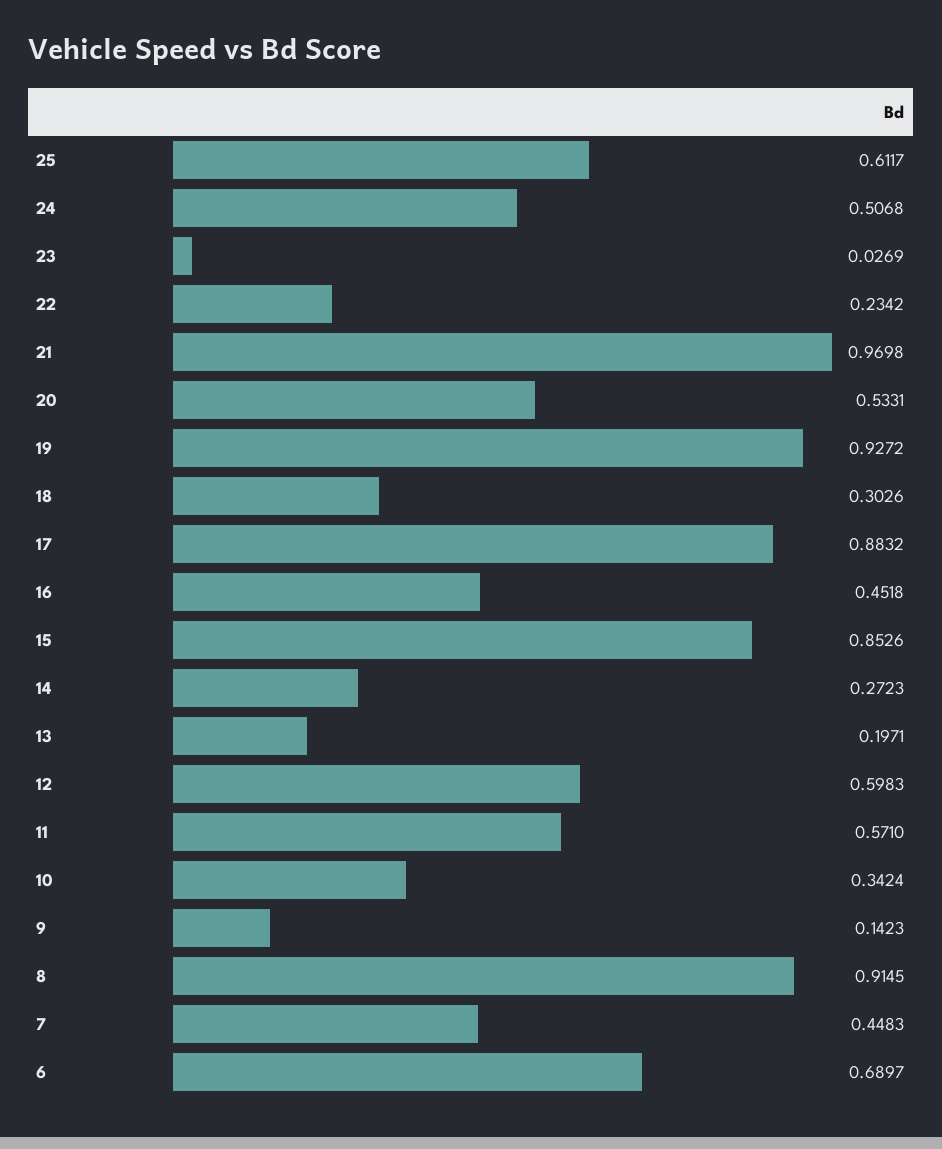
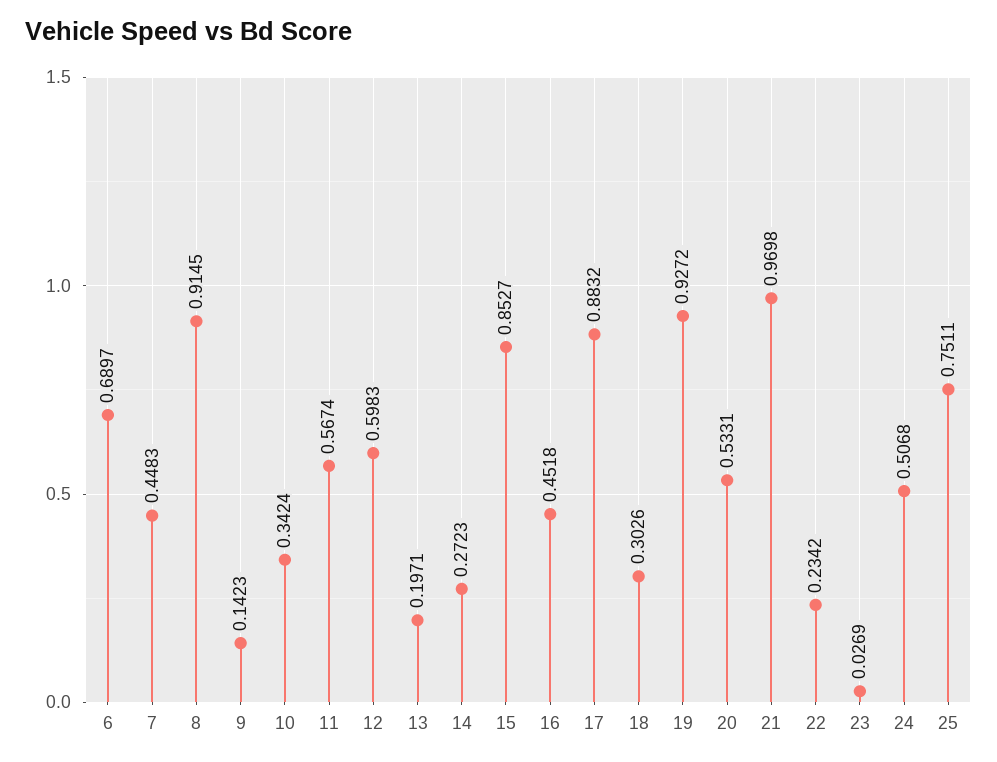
  {
-   "25": 0.6117,
+   "25": 0.7511,
    "24": 0.5068,
    "23": 0.0269,
    "22": 0.2342,
    "21": 0.9698,
    "20": 0.5331,
    "19": 0.9272,
    "18": 0.3026,
    "17": 0.8832,
    "16": 0.4518,
-   "15": 0.8526,
+   "15": 0.8527,
    "14": 0.2723,
    "13": 0.1971,
    "12": 0.5983,
-   "11": 0.571,
+   "11": 0.5674,
    "10": 0.3424,
    "9": 0.1423,
    "8": 0.9145,
    "7": 0.4483,
    "6": 0.6897
  }

